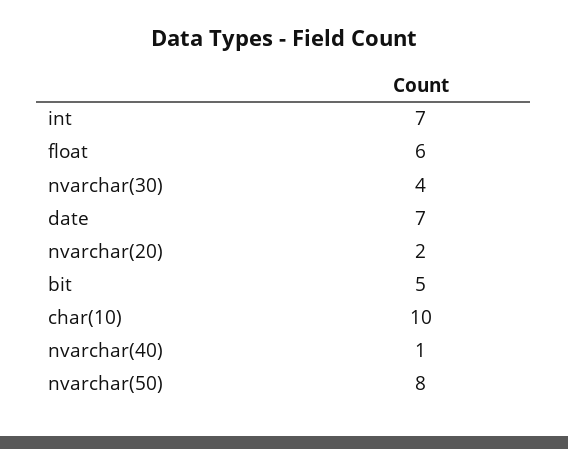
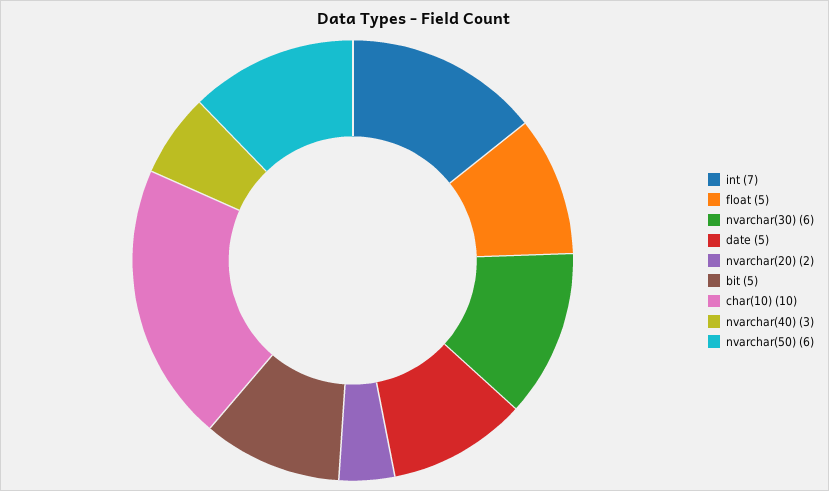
  {
    "int": 7,
-   "float": 6,
+   "float": 5,
-   "nvarchar(30)": 4,
+   "nvarchar(30)": 6,
-   "date": 7,
+   "date": 5,
    "nvarchar(20)": 2,
    "bit": 5,
    "char(10)": 10,
-   "nvarchar(40)": 1,
+   "nvarchar(40)": 3,
-   "nvarchar(50)": 8
+   "nvarchar(50)": 6
  }

